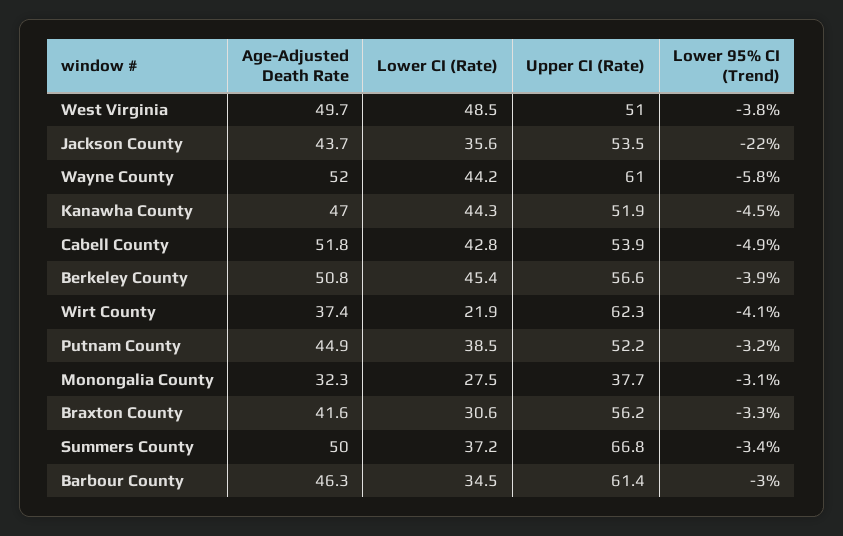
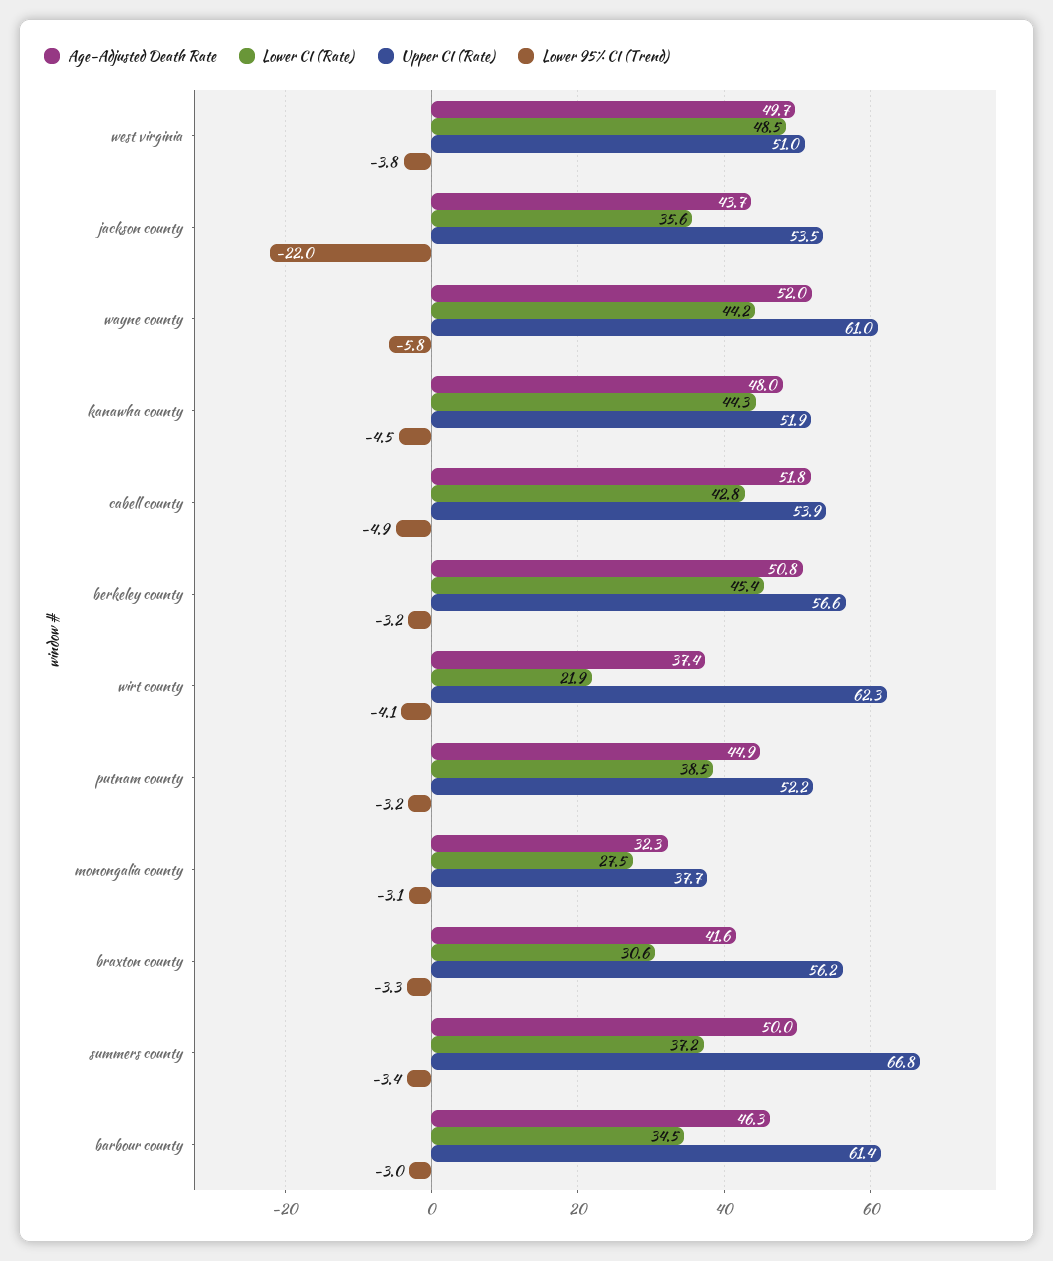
  {
    "Age-Adjusted Death Rate": {
      "West Virginia": 49.7,
      "Jackson County": 43.7,
      "Wayne County": 52,
-     "Kanawha County": 47,
+     "Kanawha County": 48,
      "Cabell County": 51.8,
      "Berkeley County": 50.8,
      "Wirt County": 37.4,
      "Putnam County": 44.9,
      "Monongalia County": 32.3,
      "Braxton County": 41.6,
      "Summers County": 50,
      "Barbour County": 46.3
    },
    "Lower CI (Rate)": {
      "West Virginia": 48.5,
      "Jackson County": 35.6,
      "Wayne County": 44.2,
      "Kanawha County": 44.3,
      "Cabell County": 42.8,
      "Berkeley County": 45.4,
      "Wirt County": 21.9,
      "Putnam County": 38.5,
      "Monongalia County": 27.5,
      "Braxton County": 30.6,
      "Summers County": 37.2,
      "Barbour County": 34.5
    },
    "Upper CI (Rate)": {
      "West Virginia": 51,
      "Jackson County": 53.5,
      "Wayne County": 61,
      "Kanawha County": 51.9,
      "Cabell County": 53.9,
      "Berkeley County": 56.6,
      "Wirt County": 62.3,
      "Putnam County": 52.2,
      "Monongalia County": 37.7,
      "Braxton County": 56.2,
      "Summers County": 66.8,
      "Barbour County": 61.4
    },
    "Lower 95% CI (Trend)": {
      "West Virginia": -3.8,
      "Jackson County": -22,
      "Wayne County": -5.8,
      "Kanawha County": -4.5,
      "Cabell County": -4.9,
-     "Berkeley County": -3.9,
+     "Berkeley County": -3.2,
      "Wirt County": -4.1,
      "Putnam County": -3.2,
      "Monongalia County": -3.1,
      "Braxton County": -3.3,
      "Summers County": -3.4,
      "Barbour County": -3
    }
  }

